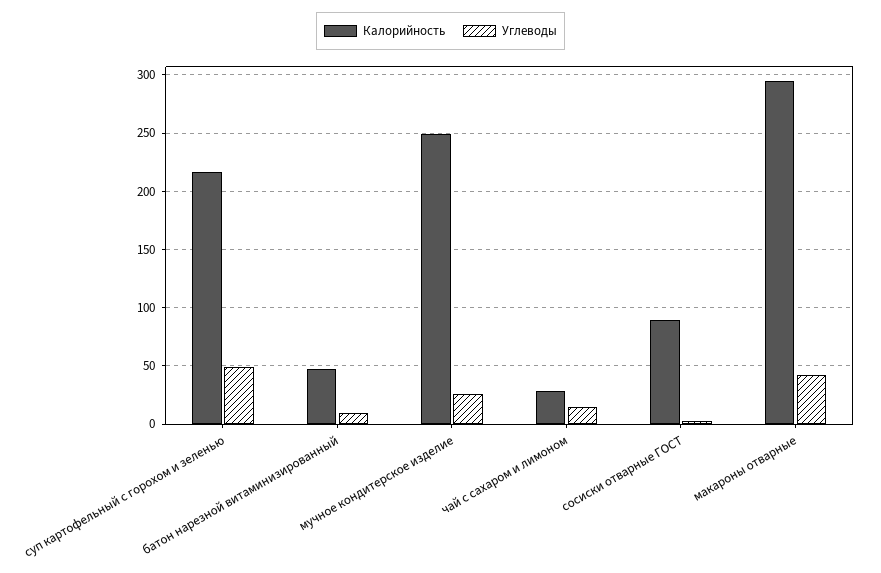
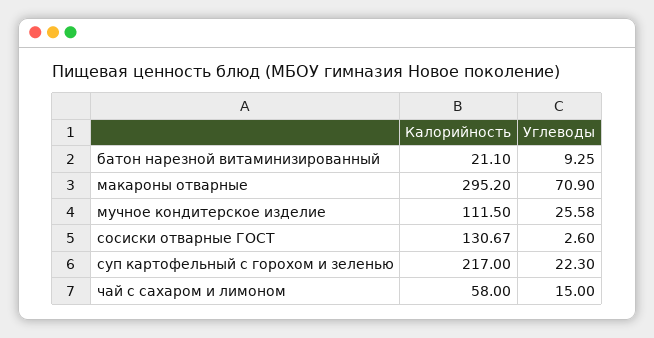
  {
    "Калорийность": {
      "суп картофельный с горохом и зеленью": 217,
-     "батон нарезной витаминизированный": 50,
+     "батон нарезной витаминизированный": 21.1,
-     "мучное кондитерское изделие": 250,
+     "мучное кондитерское изделие": 111.5,
-     "чай с сахаром и лимоном": 30,
+     "чай с сахаром и лимоном": 58,
-     "сосиски отварные ГОСТ": 90,
+     "сосиски отварные ГОСТ": 130.67,
      "макароны отварные": 295.2
    },
    "Углеводы": {
-     "суп картофельный с горохом и зеленью": 50,
+     "суп картофельный с горохом и зеленью": 22.3,
      "батон нарезной витаминизированный": 9.25,
      "мучное кондитерское изделие": 25.58,
      "чай с сахаром и лимоном": 15,
      "сосиски отварные ГОСТ": 2.6,
-     "макароны отварные": 40
+     "макароны отварные": 70.9
    }
  }

